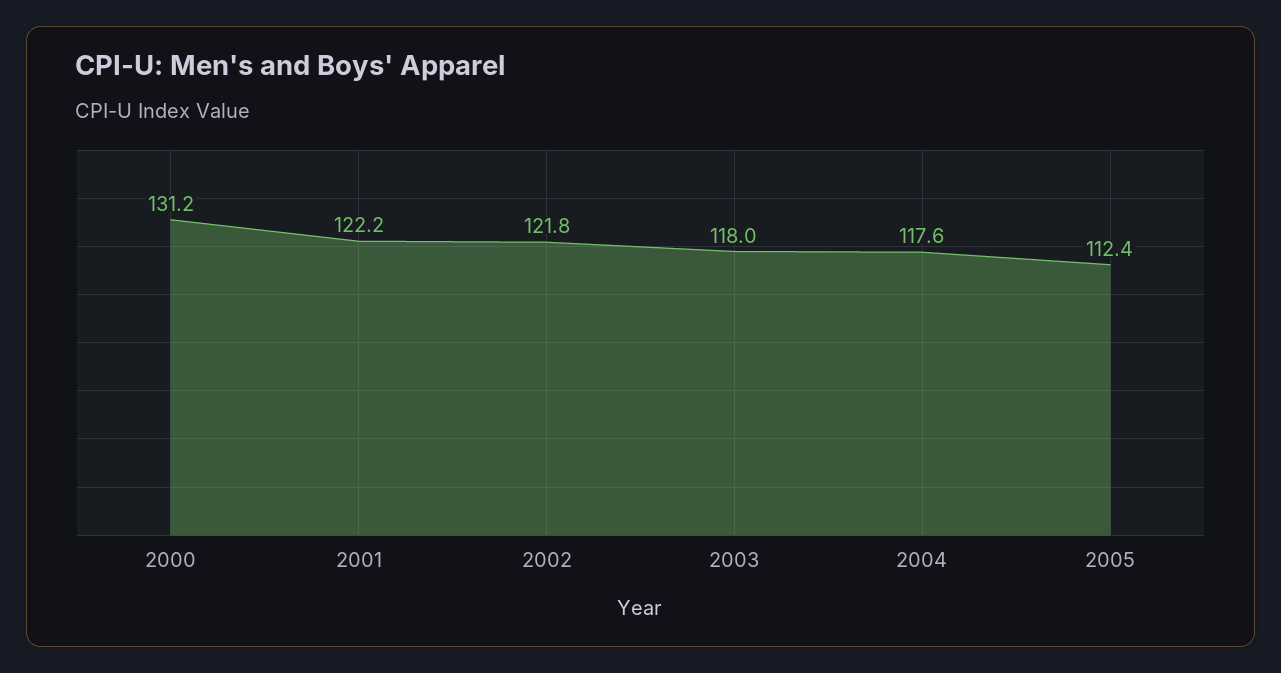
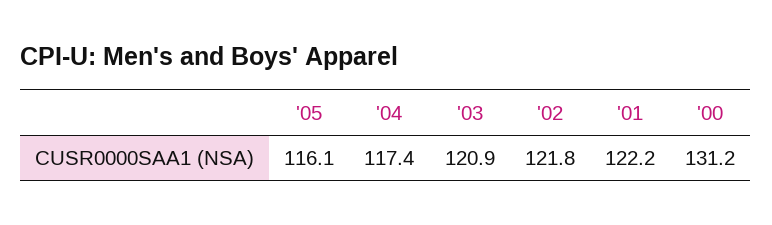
  {
    "2000": 131.2,
    "2001": 122.2,
    "2002": 121.8,
-   "2003": 118,
+   "2003": 120.9,
-   "2004": 117.6,
+   "2004": 117.4,
-   "2005": 112.4
+   "2005": 116.1
  }

